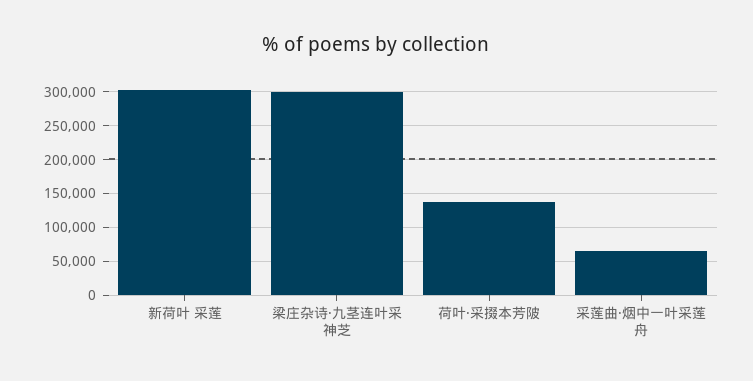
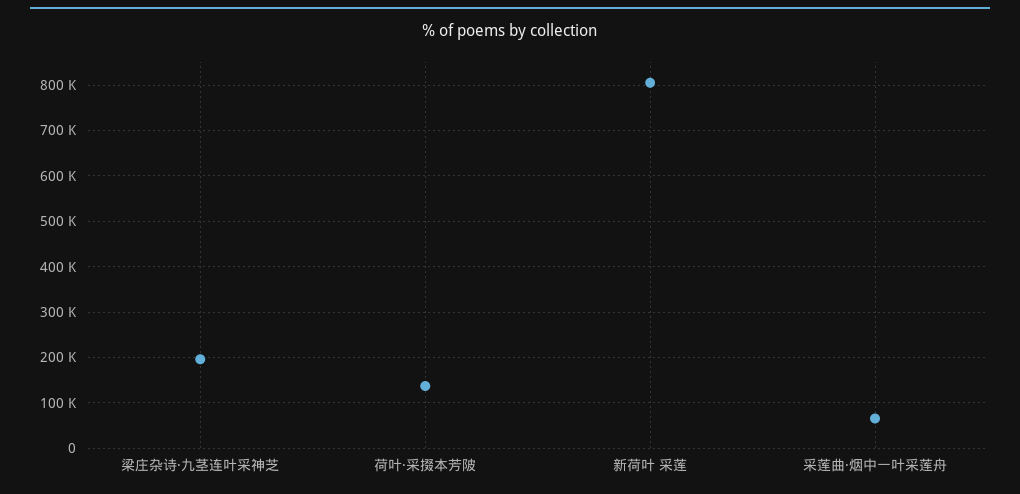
  {
-   "新荷叶 采莲": 300000,
+   "新荷叶 采莲": 800000,
-   "梁庄杂诗·九茎连叶采神芝": 300000,
+   "梁庄杂诗·九茎连叶采神芝": 200000,
    "荷叶·采掇本芳陂": 140000,
    "采莲曲·烟中一叶采莲舟": 70000
  }

